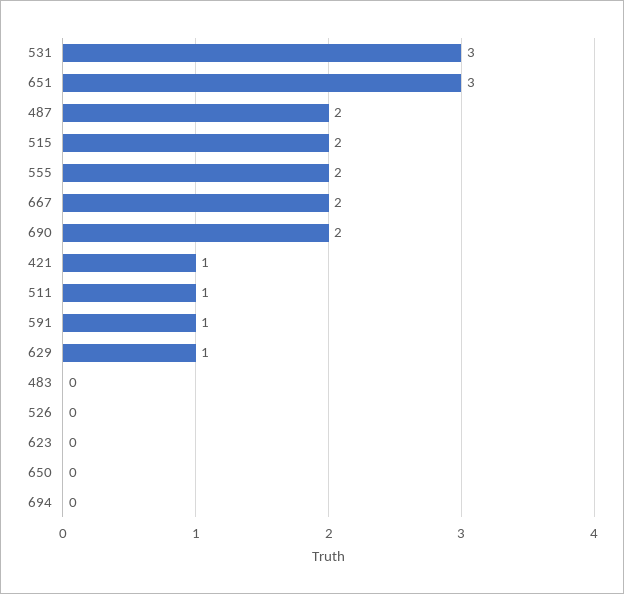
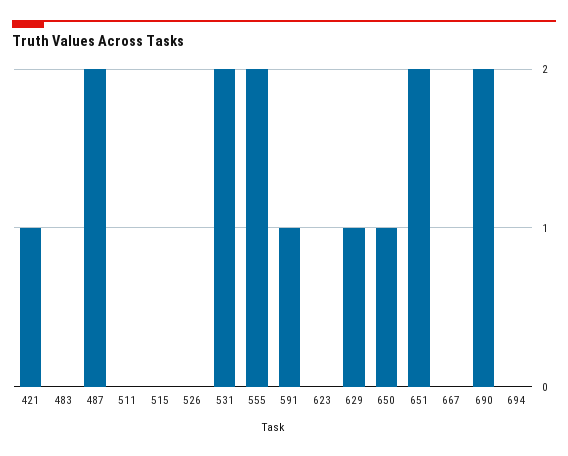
  {
-   "531": 3,
+   "531": 2,
-   "651": 3,
+   "651": 2,
    "487": 2,
-   "515": 2,
+   "515": 0,
    "555": 2,
-   "667": 2,
+   "667": 0,
    "690": 2,
    "421": 1,
-   "511": 1,
+   "511": 0,
    "591": 1,
    "629": 1,
    "483": 0,
    "526": 0,
    "623": 0,
-   "650": 0,
+   "650": 1,
    "694": 0
  }

